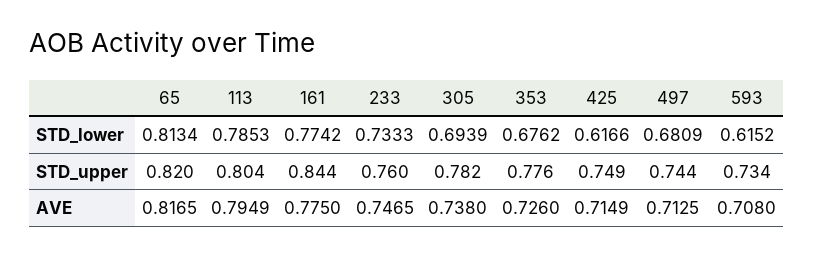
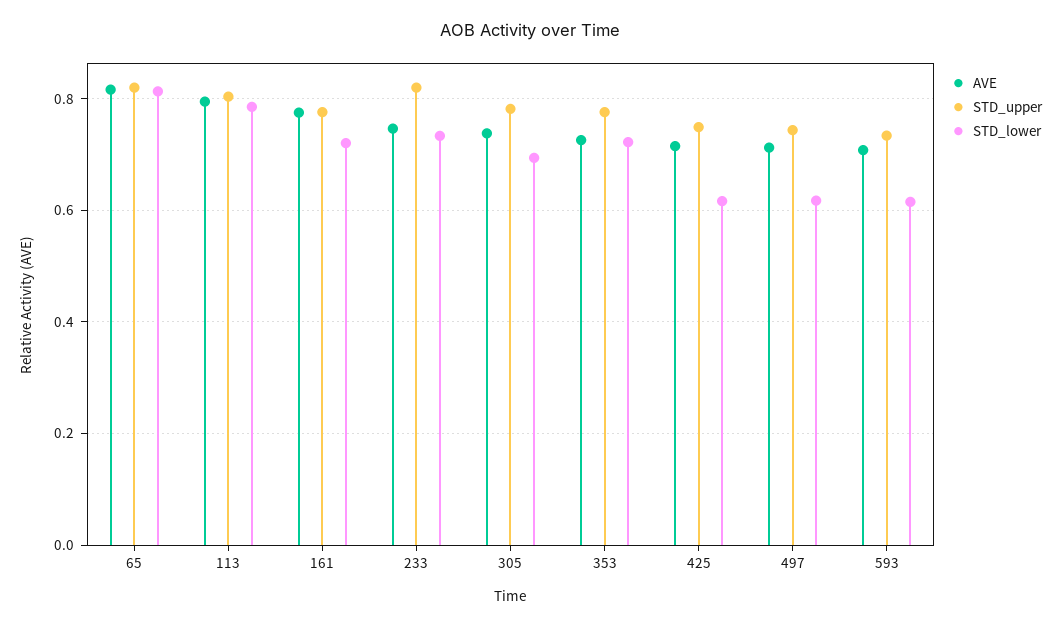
  {
    "STD_lower": {
      "65": 0.8134,
      "113": 0.7853,
-     "161": 0.7742,
+     "161": 0.72,
      "233": 0.7333,
      "305": 0.6939,
-     "353": 0.6762,
+     "353": 0.72,
      "425": 0.6166,
-     "497": 0.6809,
+     "497": 0.62,
      "593": 0.6152
    },
    "STD_upper": {
      "65": 0.82,
      "113": 0.804,
-     "161": 0.844,
+     "161": 0.78,
-     "233": 0.76,
+     "233": 0.82,
      "305": 0.782,
      "353": 0.776,
      "425": 0.749,
      "497": 0.744,
      "593": 0.734
    },
    "AVE": {
      "65": 0.8165,
      "113": 0.7949,
      "161": 0.775,
      "233": 0.7465,
      "305": 0.738,
      "353": 0.726,
      "425": 0.7149,
      "497": 0.7125,
      "593": 0.708
    }
  }

